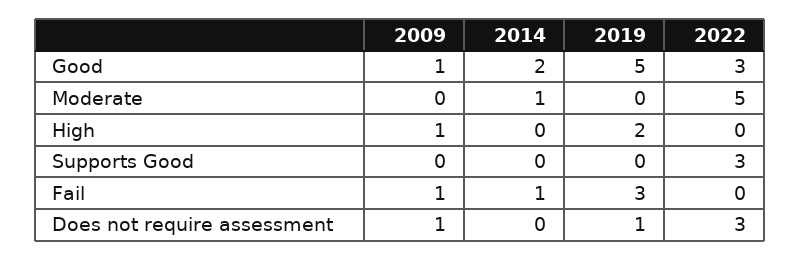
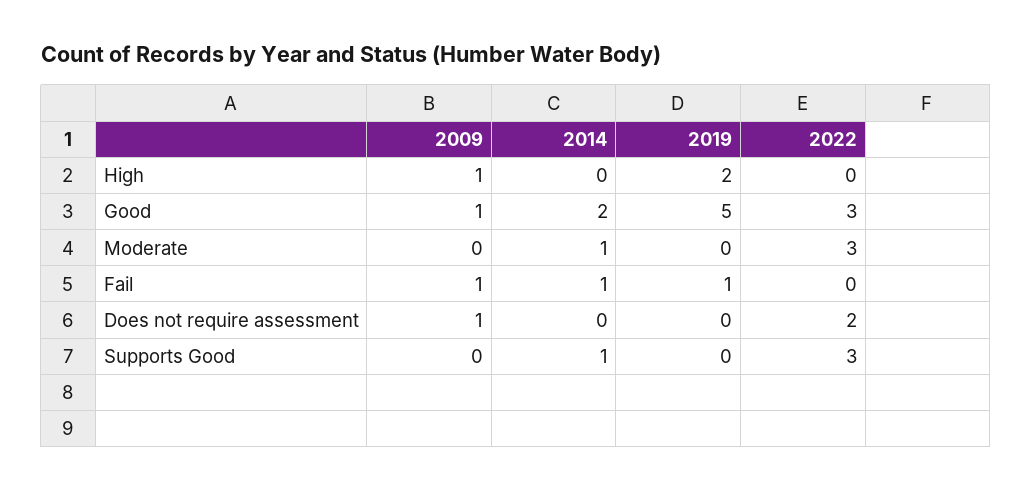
  {
    "2009": {
      "Good": 1,
      "Moderate": 0,
      "High": 1,
      "Supports Good": 0,
      "Fail": 1,
      "Does not require assessment": 1
    },
    "2014": {
      "Good": 2,
      "Moderate": 1,
      "High": 0,
-     "Supports Good": 0,
+     "Supports Good": 1,
      "Fail": 1,
      "Does not require assessment": 0
    },
    "2019": {
      "Good": 5,
      "Moderate": 0,
      "High": 2,
      "Supports Good": 0,
-     "Fail": 3,
+     "Fail": 1,
-     "Does not require assessment": 1
+     "Does not require assessment": 0
    },
    "2022": {
      "Good": 3,
-     "Moderate": 5,
+     "Moderate": 3,
      "High": 0,
      "Supports Good": 3,
      "Fail": 0,
-     "Does not require assessment": 3
+     "Does not require assessment": 2
    }
  }

